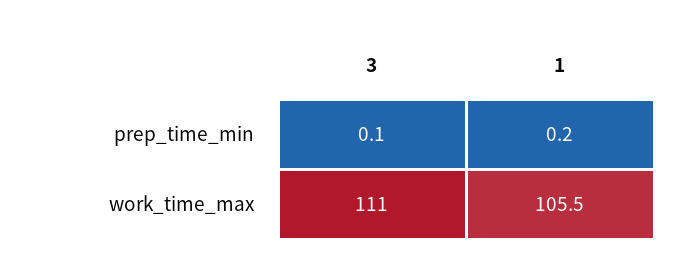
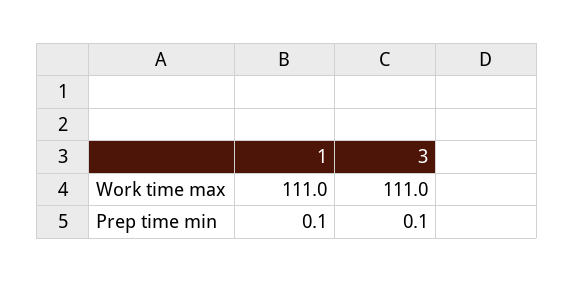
  {
    "3": {
      "prep_time_min": 0.1,
      "work_time_max": 111
    },
    "1": {
-     "prep_time_min": 0.2,
+     "prep_time_min": 0.1,
-     "work_time_max": 105.5
+     "work_time_max": 111
    }
  }

